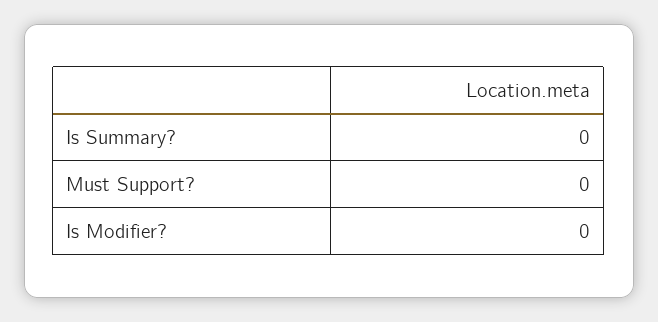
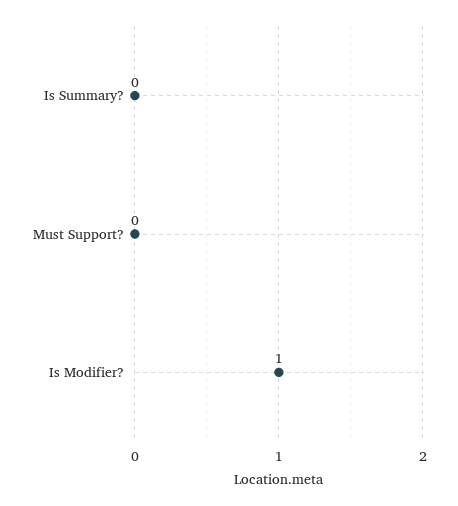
  {
    "Is Summary?": 0,
    "Must Support?": 0,
-   "Is Modifier?": 0
+   "Is Modifier?": 1
  }

